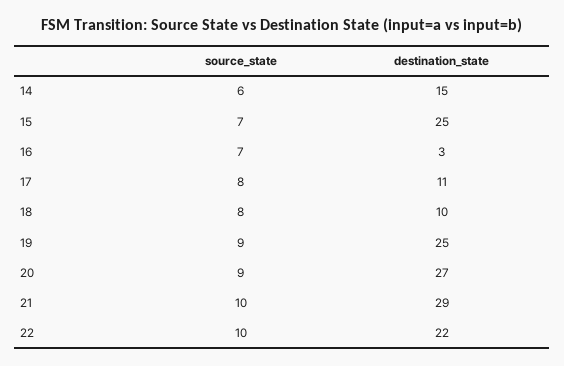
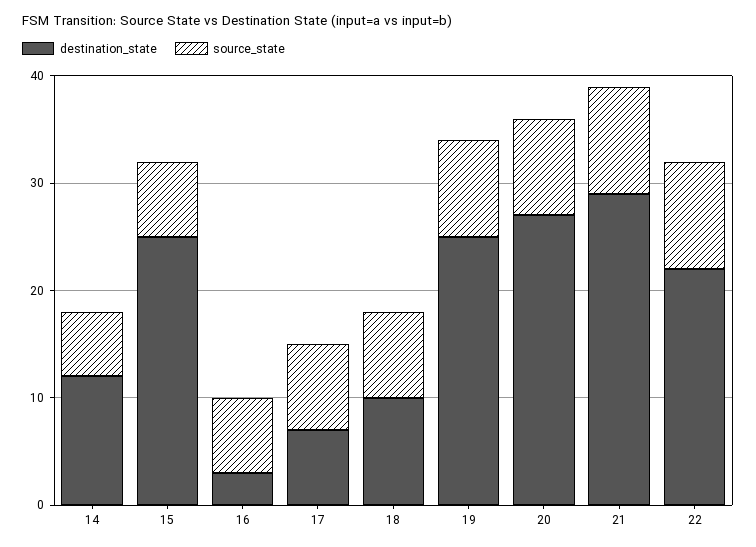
  {
    "source_state": {
      "14": 6,
      "15": 7,
      "16": 7,
      "17": 8,
      "18": 8,
      "19": 9,
      "20": 9,
      "21": 10,
      "22": 10
    },
    "destination_state": {
-     "14": 15,
+     "14": 12,
      "15": 25,
      "16": 3,
-     "17": 11,
+     "17": 7,
      "18": 10,
      "19": 25,
      "20": 27,
      "21": 29,
      "22": 22
    }
  }

